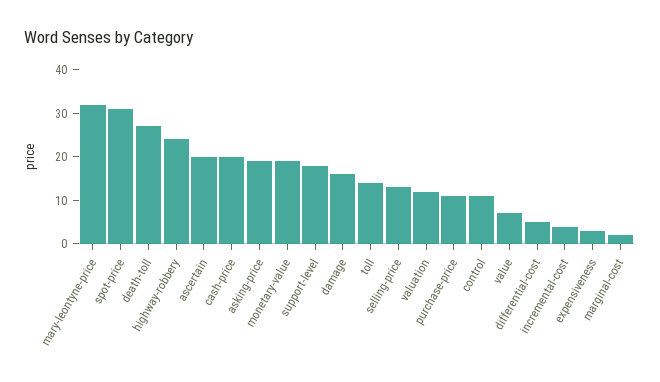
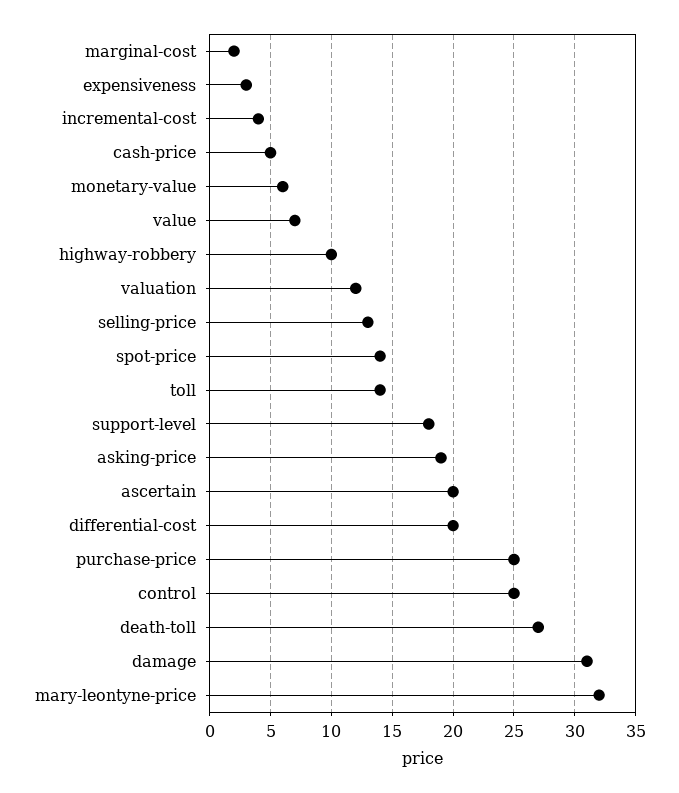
  {
    "mary-leontyne-price": 32,
-   "spot-price": 30,
+   "spot-price": 14,
    "death-toll": 27,
-   "highway-robbery": 25,
+   "highway-robbery": 10,
    "ascertain": 20,
-   "cash-price": 20,
+   "cash-price": 5,
    "asking-price": 19,
-   "monetary-value": 20,
+   "monetary-value": 6,
    "support-level": 18,
-   "damage": 15,
+   "damage": 31,
    "toll": 14,
    "selling-price": 13,
    "valuation": 12,
-   "purchase-price": 10,
+   "purchase-price": 25,
-   "control": 10,
+   "control": 25,
    "value": 7,
-   "differential-cost": 5,
+   "differential-cost": 20,
    "incremental-cost": 4,
    "expensiveness": 3,
    "marginal-cost": 2
  }

